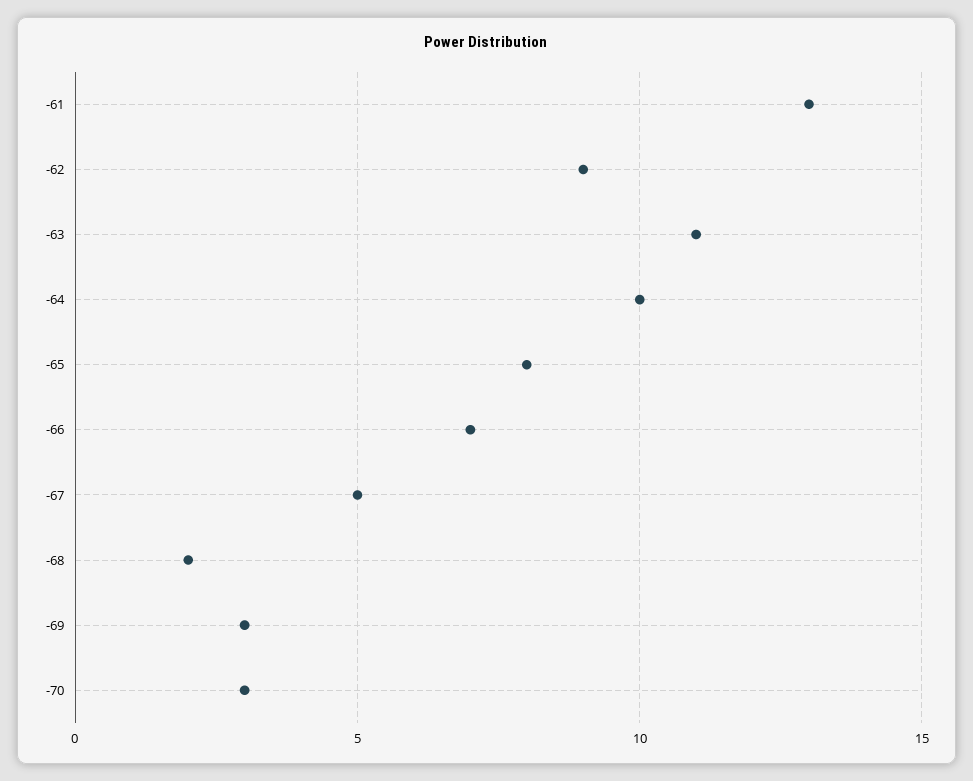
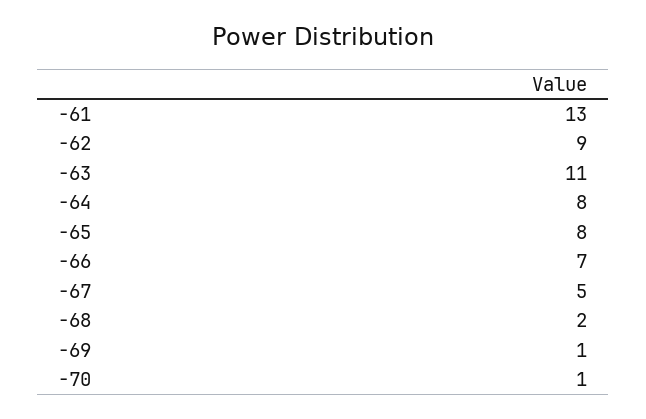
  {
    "-61": 13,
    "-62": 9,
    "-63": 11,
-   "-64": 10,
+   "-64": 8,
    "-65": 8,
    "-66": 7,
    "-67": 5,
    "-68": 2,
-   "-69": 3,
+   "-69": 1,
-   "-70": 3
+   "-70": 1
  }

